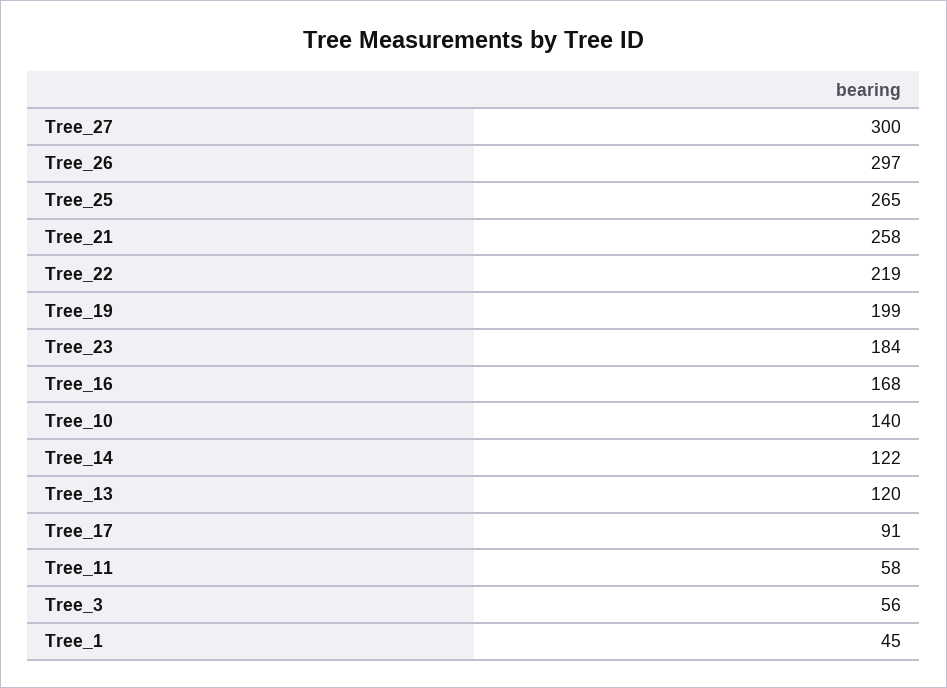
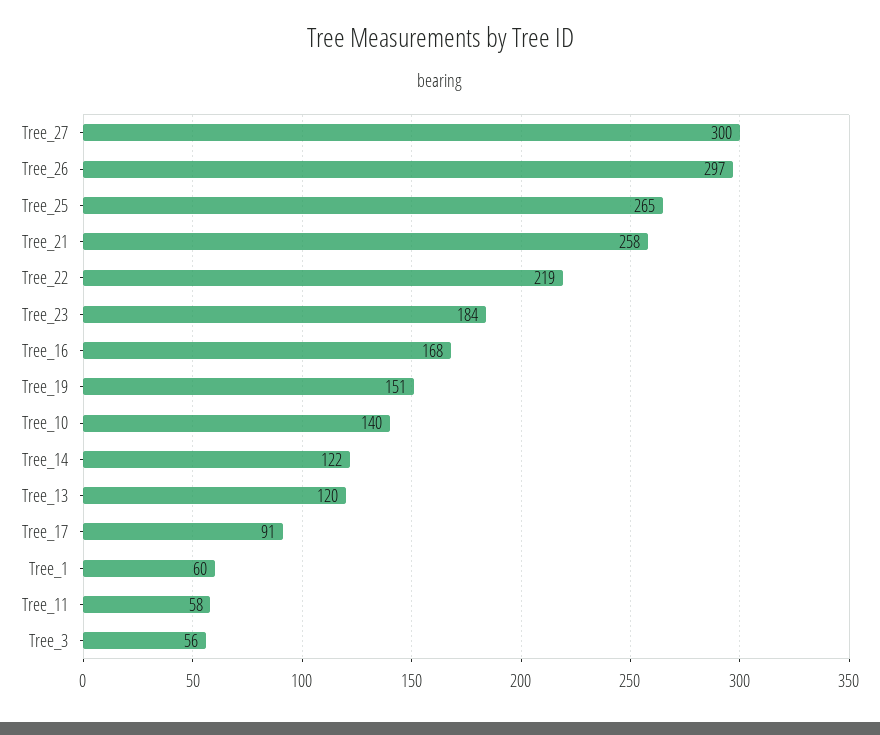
  {
    "Tree_27": 300,
    "Tree_26": 297,
    "Tree_25": 265,
    "Tree_21": 258,
    "Tree_22": 219,
-   "Tree_19": 199,
+   "Tree_19": 151,
    "Tree_23": 184,
    "Tree_16": 168,
    "Tree_10": 140,
    "Tree_14": 122,
    "Tree_13": 120,
    "Tree_17": 91,
    "Tree_11": 58,
    "Tree_3": 56,
-   "Tree_1": 45
+   "Tree_1": 60
  }

